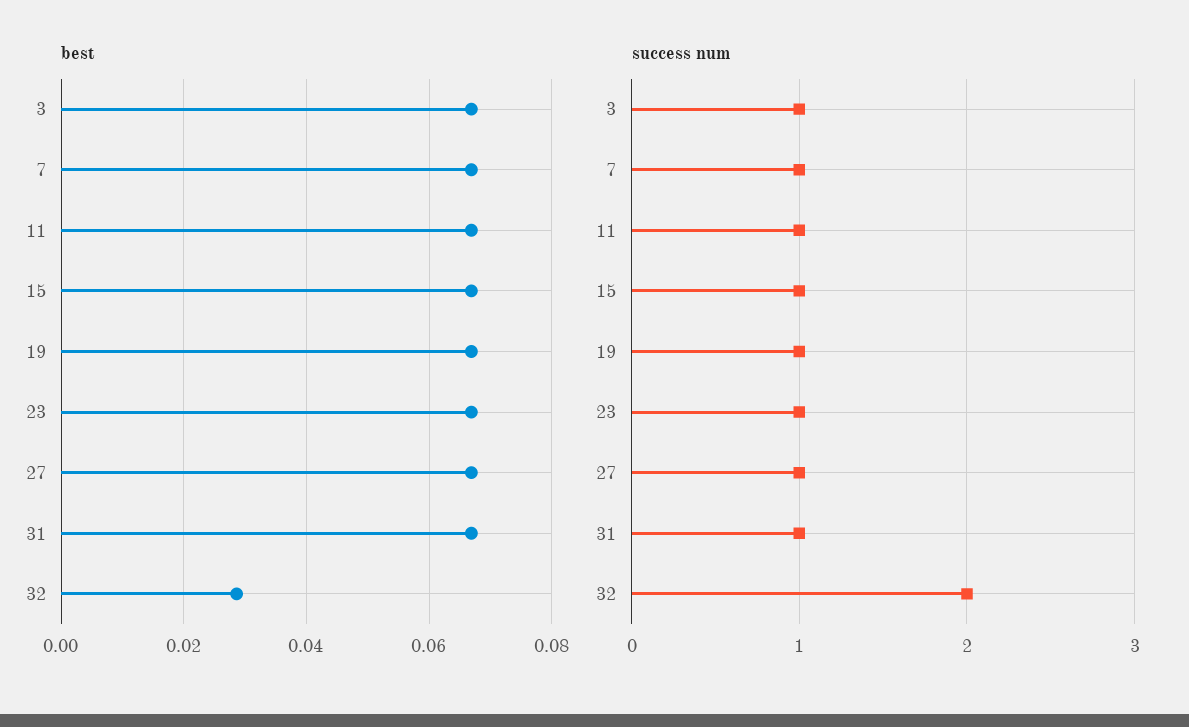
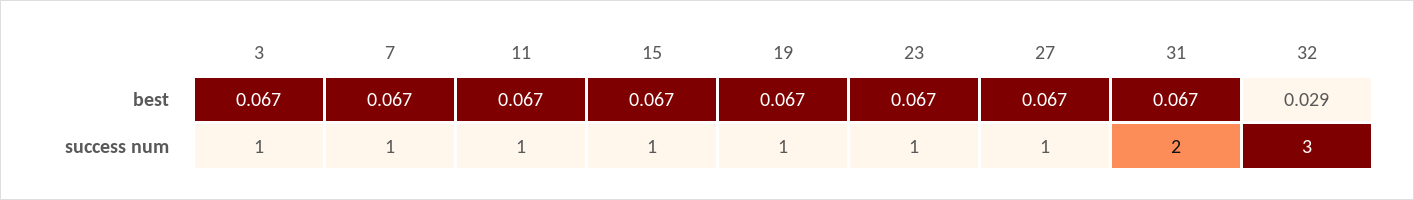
  {
    "best": {
      "3": 0.067,
      "7": 0.067,
      "11": 0.067,
      "15": 0.067,
      "19": 0.067,
      "23": 0.067,
      "27": 0.067,
      "31": 0.067,
      "32": 0.029
    },
    "success num": {
      "3": 1,
      "7": 1,
      "11": 1,
      "15": 1,
      "19": 1,
      "23": 1,
      "27": 1,
-     "31": 1,
+     "31": 2,
-     "32": 2
+     "32": 3
    }
  }

